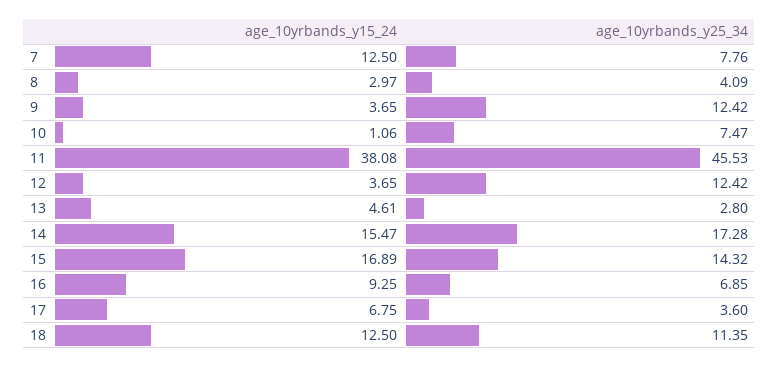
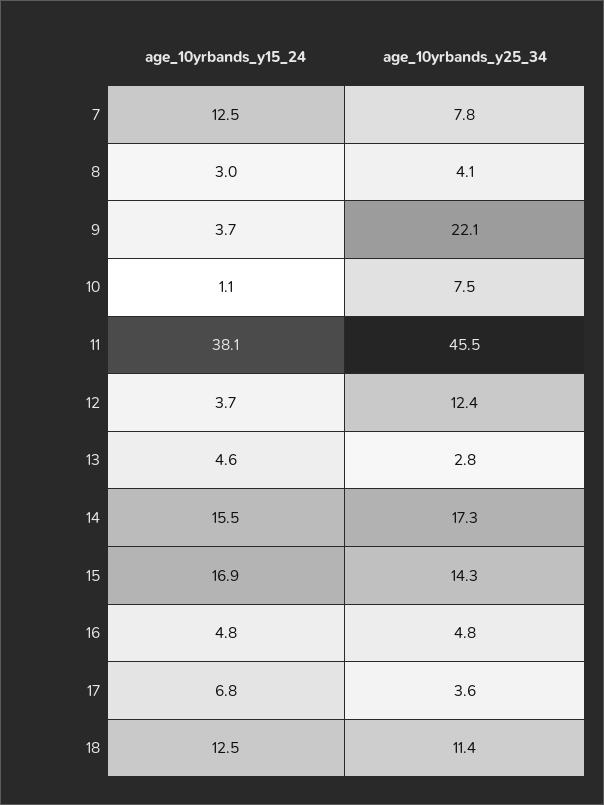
  {
    "age_10yrbands_y15_24": {
      "7": 12.5,
      "8": 2.97,
      "9": 3.65,
      "10": 1.06,
      "11": 38.08,
      "12": 3.65,
      "13": 4.61,
      "14": 15.47,
      "15": 16.89,
-     "16": 9.25,
+     "16": 4.8,
      "17": 6.75,
      "18": 12.5
    },
    "age_10yrbands_y25_34": {
      "7": 7.76,
      "8": 4.09,
-     "9": 12.42,
+     "9": 22.1,
      "10": 7.47,
      "11": 45.53,
      "12": 12.42,
      "13": 2.8,
      "14": 17.28,
      "15": 14.32,
-     "16": 6.85,
+     "16": 4.8,
      "17": 3.6,
      "18": 11.35
    }
  }

